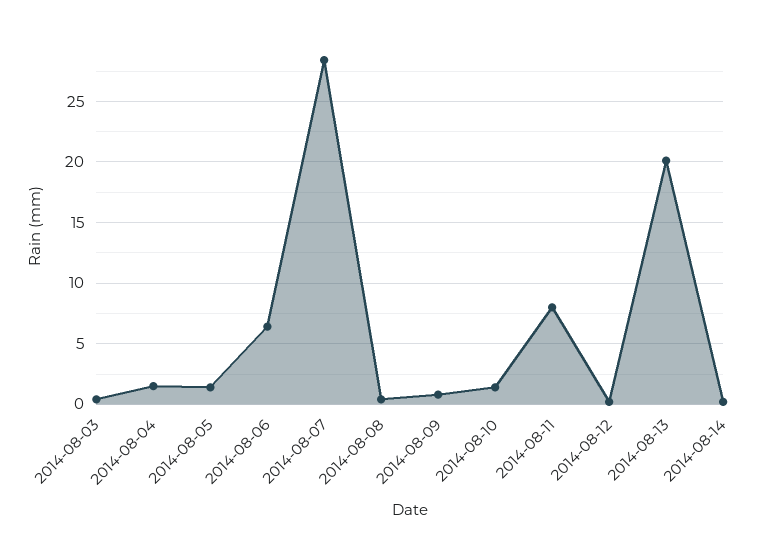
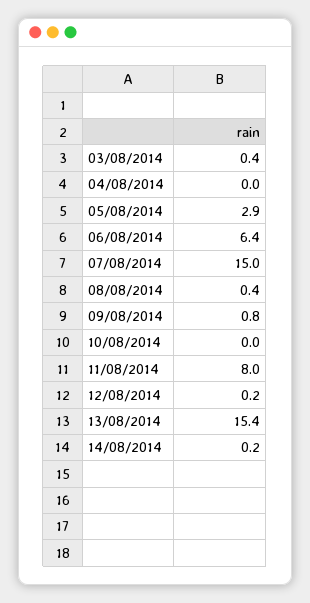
  {
    "2014-08-03": 0.4,
-   "2014-08-04": 1.5,
+   "2014-08-04": 0,
-   "2014-08-05": 1.5,
+   "2014-08-05": 2.9,
    "2014-08-06": 6.4,
-   "2014-08-07": 28.5,
+   "2014-08-07": 15,
    "2014-08-08": 0.4,
    "2014-08-09": 0.8,
-   "2014-08-10": 1.5,
+   "2014-08-10": 0,
    "2014-08-11": 8,
    "2014-08-12": 0.2,
-   "2014-08-13": 20,
+   "2014-08-13": 15.4,
    "2014-08-14": 0.2
  }

